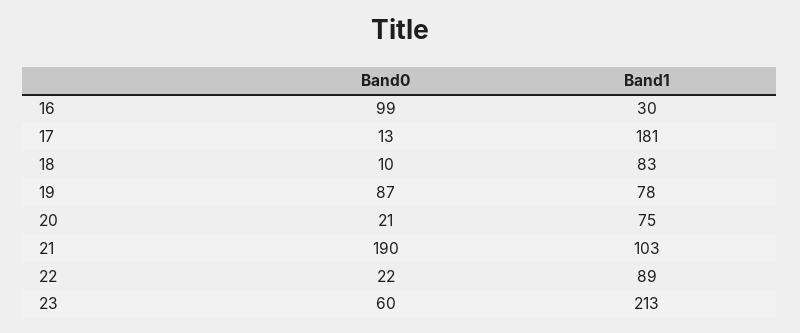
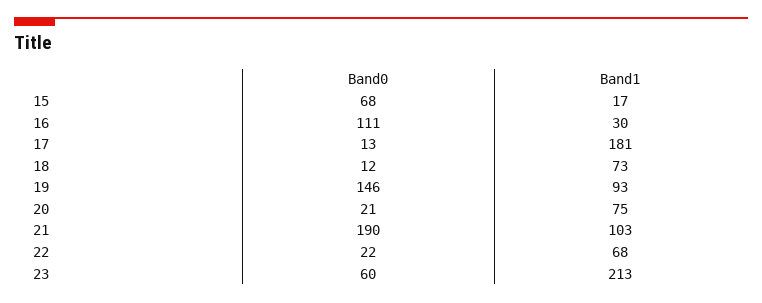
  {
    "Band0": {
-     "16": 99,
+     "16": 111,
      "17": 13,
-     "18": 10,
+     "18": 12,
-     "19": 87,
+     "19": 146,
      "20": 21,
      "21": 190,
      "22": 22,
-     "23": 60
+     "23": 60,
+     "15": 68
    },
    "Band1": {
      "16": 30,
      "17": 181,
-     "18": 83,
+     "18": 73,
-     "19": 78,
+     "19": 93,
      "20": 75,
      "21": 103,
-     "22": 89,
+     "22": 68,
-     "23": 213
+     "23": 213,
+     "15": 17
    }
  }

